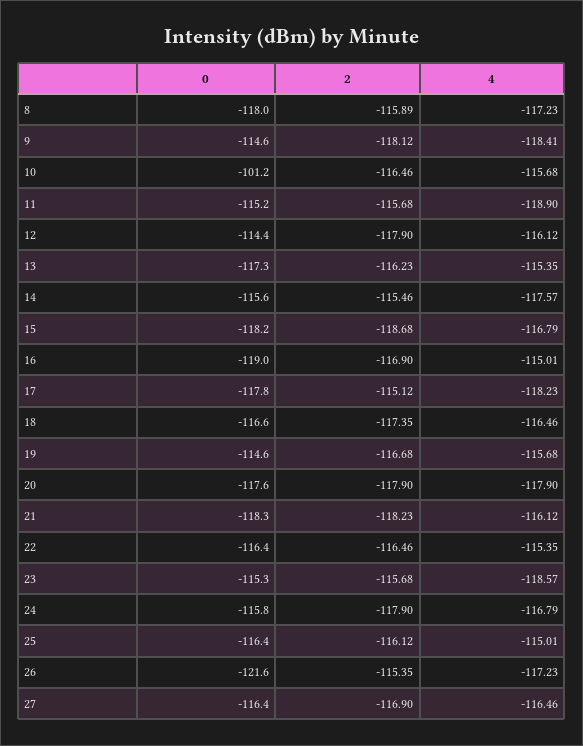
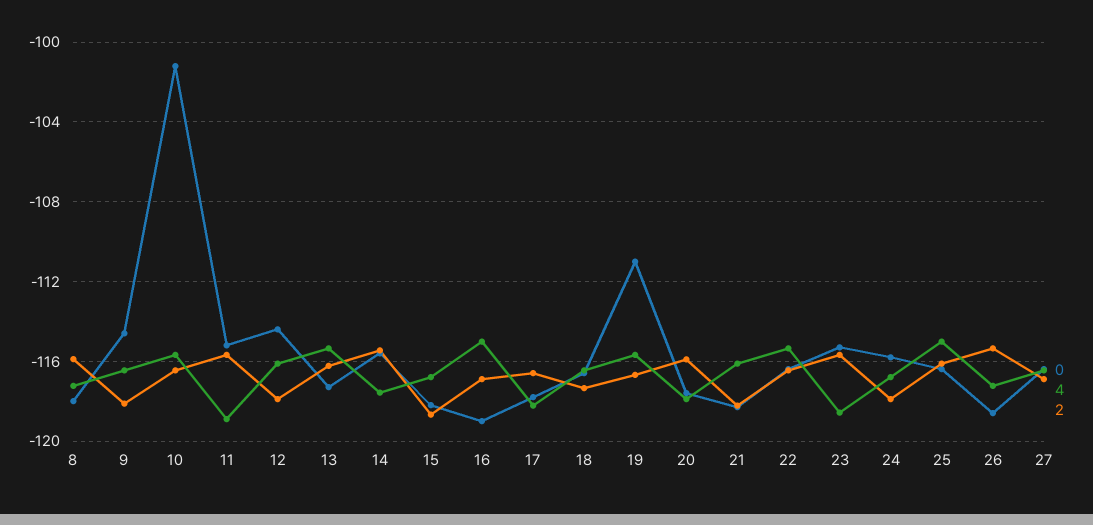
  {
    "0": {
      "8": -118,
      "9": -114.6,
      "10": -101.2,
      "11": -115.2,
      "12": -114.4,
      "13": -117.3,
      "14": -115.6,
      "15": -118.2,
      "16": -119,
      "17": -117.8,
      "18": -116.6,
-     "19": -114.6,
+     "19": -111,
      "20": -117.6,
      "21": -118.3,
      "22": -116.4,
      "23": -115.3,
      "24": -115.8,
      "25": -116.4,
-     "26": -121.6,
+     "26": -118.5,
      "27": -116.4
    },
    "2": {
      "8": -115.89,
      "9": -118.12,
      "10": -116.46,
      "11": -115.68,
      "12": -117.9,
      "13": -116.23,
      "14": -115.46,
      "15": -118.68,
      "16": -116.9,
-     "17": -115.12,
+     "17": -116.5,
      "18": -117.35,
      "19": -116.68,
-     "20": -117.9,
+     "20": -116,
      "21": -118.23,
      "22": -116.46,
      "23": -115.68,
      "24": -117.9,
      "25": -116.12,
      "26": -115.35,
      "27": -116.9
    },
    "4": {
      "8": -117.23,
-     "9": -118.41,
+     "9": -116.5,
      "10": -115.68,
      "11": -118.9,
      "12": -116.12,
      "13": -115.35,
      "14": -117.57,
      "15": -116.79,
      "16": -115.01,
      "17": -118.23,
      "18": -116.46,
      "19": -115.68,
      "20": -117.9,
      "21": -116.12,
      "22": -115.35,
      "23": -118.57,
      "24": -116.79,
      "25": -115.01,
      "26": -117.23,
      "27": -116.46
    }
  }

